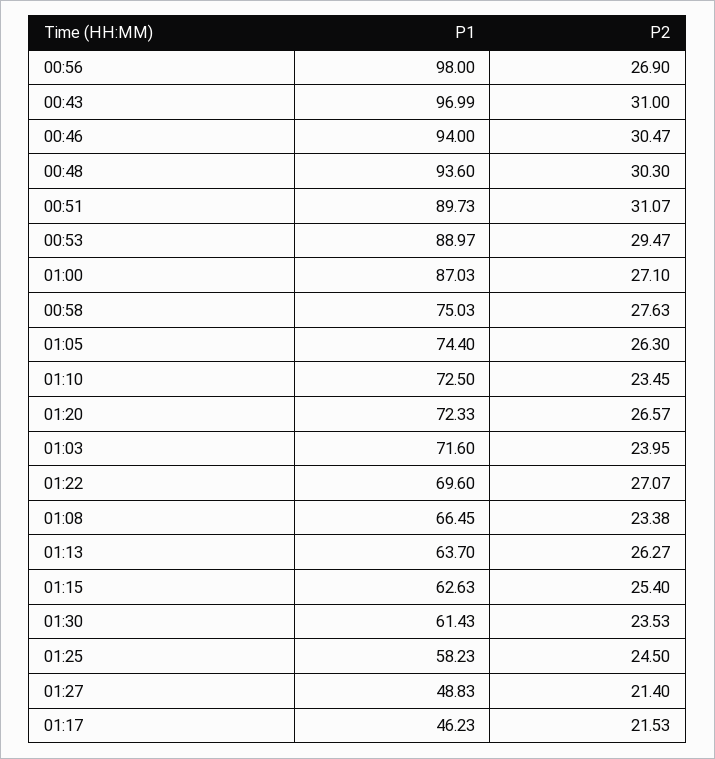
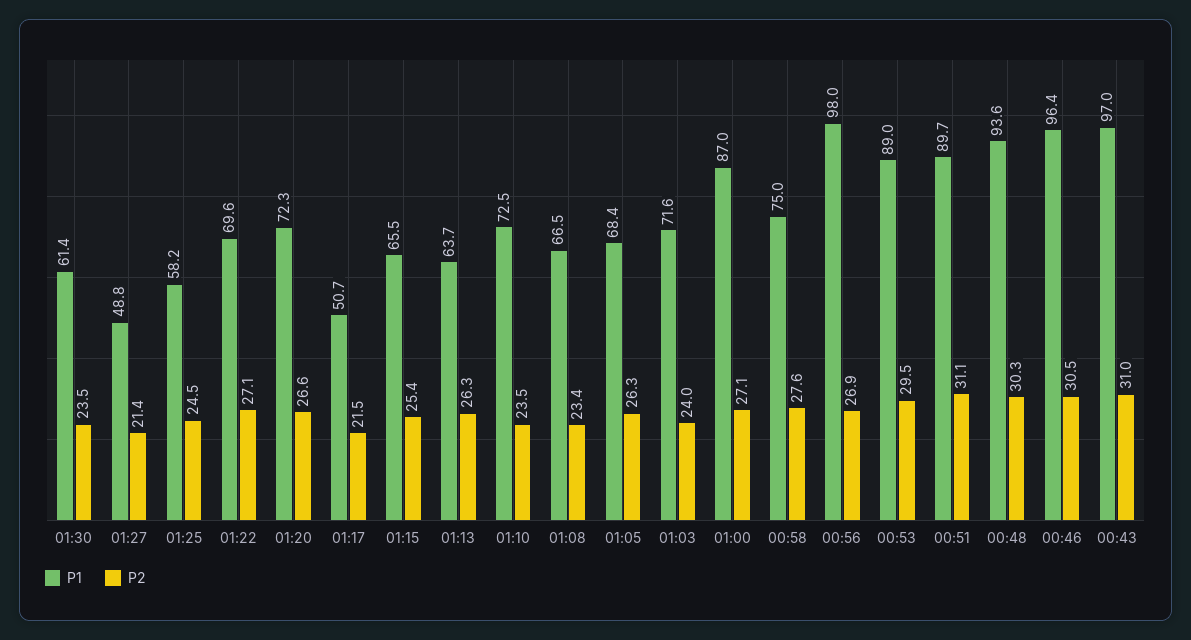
  {
    "P1": {
      "00:56": 98,
      "00:43": 96.99,
-     "00:46": 94,
+     "00:46": 96.4,
      "00:48": 93.6,
      "00:51": 89.73,
      "00:53": 88.97,
      "01:00": 87.03,
      "00:58": 75.03,
-     "01:05": 74.4,
+     "01:05": 68.4,
      "01:10": 72.5,
      "01:20": 72.33,
      "01:03": 71.6,
      "01:22": 69.6,
      "01:08": 66.45,
      "01:13": 63.7,
-     "01:15": 62.63,
+     "01:15": 65.5,
      "01:30": 61.43,
      "01:25": 58.23,
      "01:27": 48.83,
-     "01:17": 46.23
+     "01:17": 50.7
    },
    "P2": {
      "00:56": 26.9,
      "00:43": 31,
      "00:46": 30.47,
      "00:48": 30.3,
      "00:51": 31.07,
      "00:53": 29.47,
      "01:00": 27.1,
      "00:58": 27.63,
      "01:05": 26.3,
      "01:10": 23.45,
      "01:20": 26.57,
      "01:03": 23.95,
      "01:22": 27.07,
      "01:08": 23.38,
      "01:13": 26.27,
      "01:15": 25.4,
      "01:30": 23.53,
      "01:25": 24.5,
      "01:27": 21.4,
      "01:17": 21.53
    }
  }

